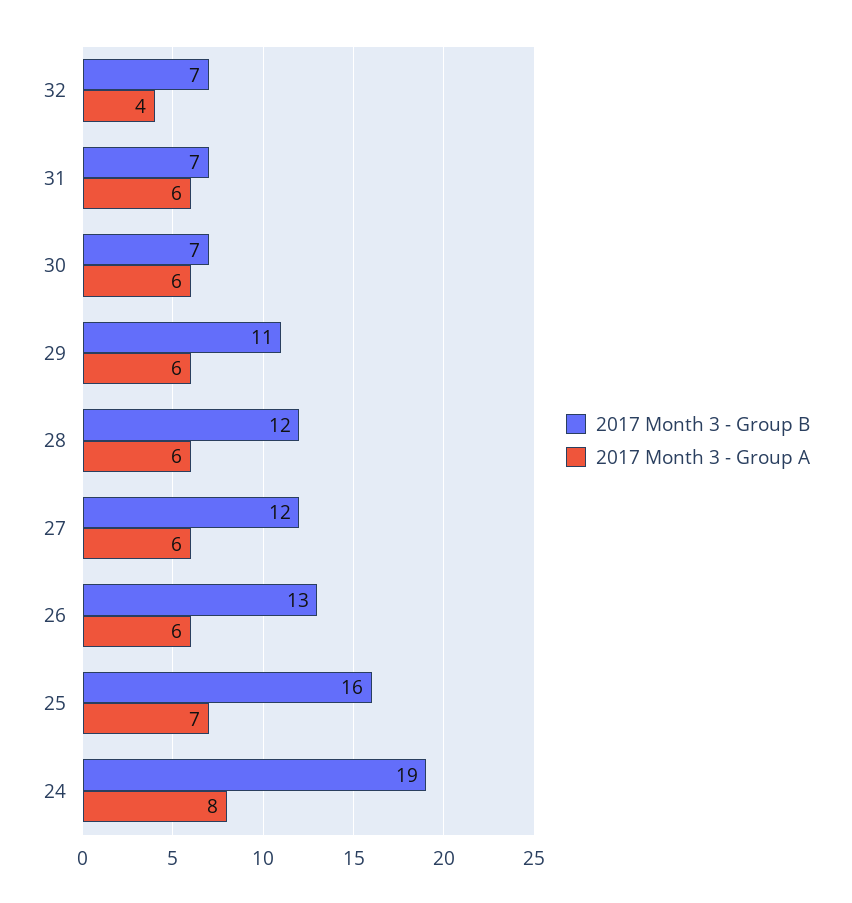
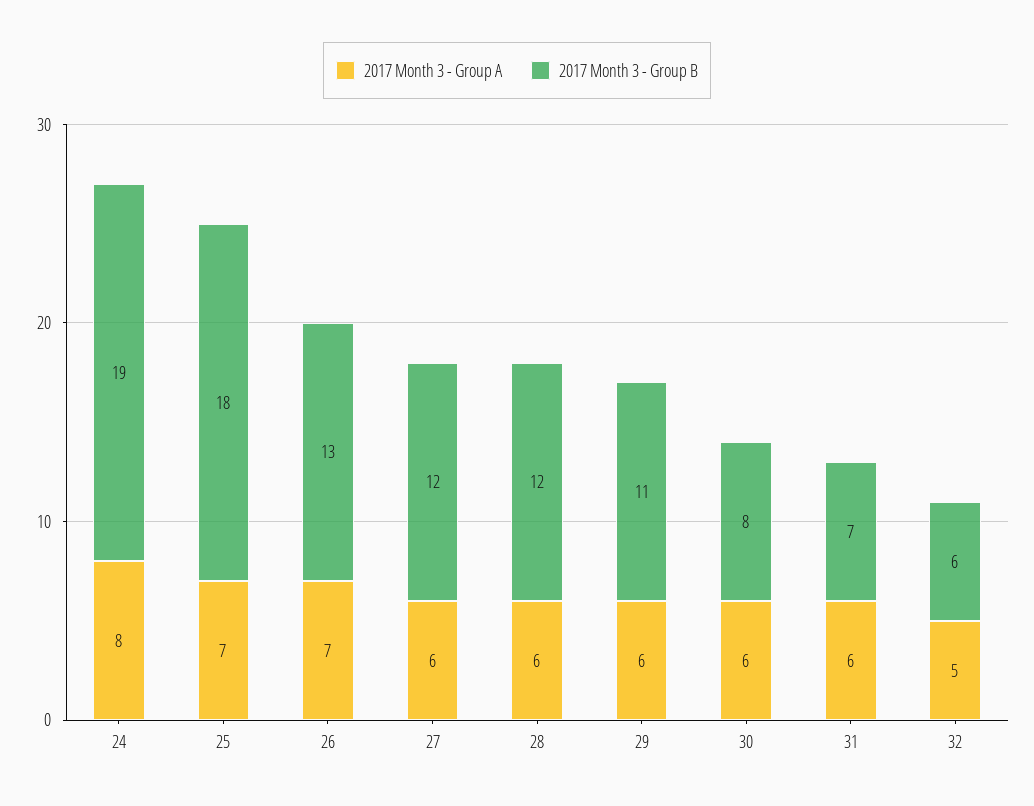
  {
    "2017 Month 3 - Group B": {
-     "32": 7,
+     "32": 6,
      "31": 7,
-     "30": 7,
+     "30": 8,
      "29": 11,
      "28": 12,
      "27": 12,
      "26": 13,
-     "25": 16,
+     "25": 18,
      "24": 19
    },
    "2017 Month 3 - Group A": {
-     "32": 4,
+     "32": 5,
      "31": 6,
      "30": 6,
      "29": 6,
      "28": 6,
      "27": 6,
-     "26": 6,
+     "26": 7,
      "25": 7,
      "24": 8
    }
  }

